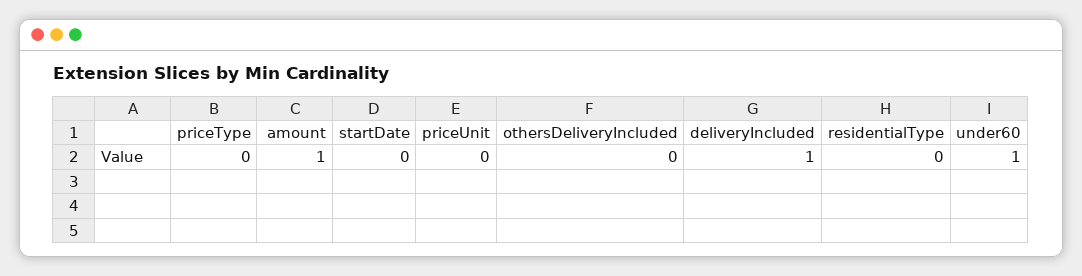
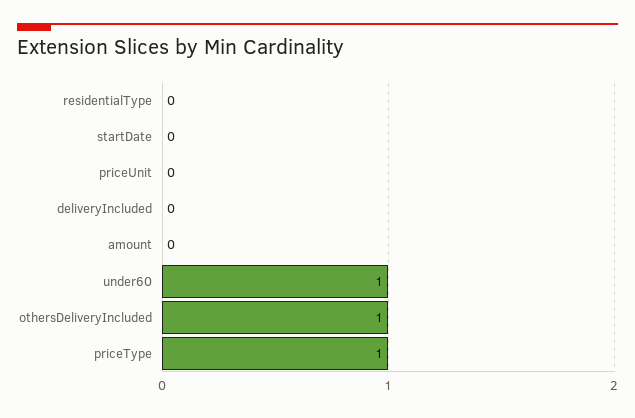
  {
-   "priceType": 0,
+   "priceType": 1,
-   "amount": 1,
+   "amount": 0,
    "startDate": 0,
    "priceUnit": 0,
-   "othersDeliveryIncluded": 0,
+   "othersDeliveryIncluded": 1,
-   "deliveryIncluded": 1,
+   "deliveryIncluded": 0,
    "residentialType": 0,
    "under60": 1
  }

